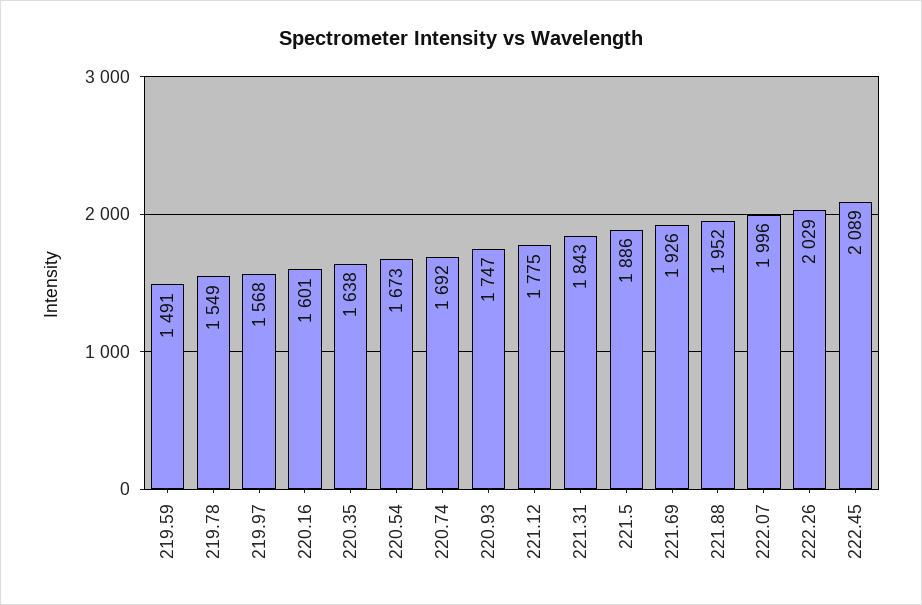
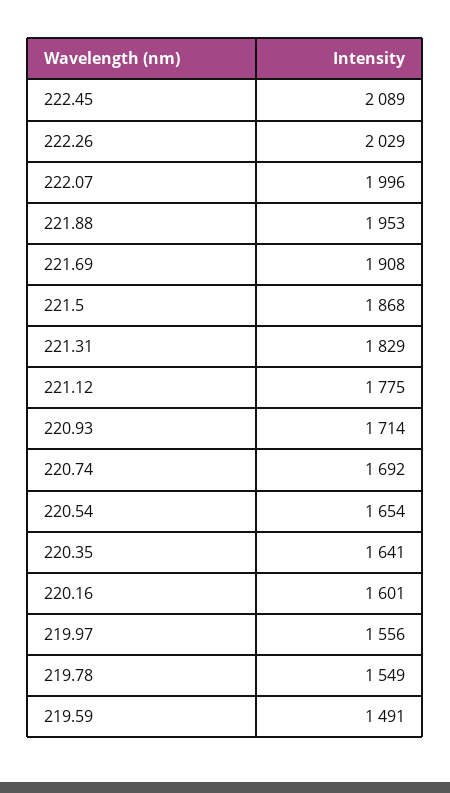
  {
    "219.59": 1491,
    "219.78": 1549,
-   "219.97": 1568,
+   "219.97": 1556,
    "220.16": 1601,
-   "220.35": 1638,
+   "220.35": 1641,
-   "220.54": 1673,
+   "220.54": 1654,
    "220.74": 1692,
-   "220.93": 1747,
+   "220.93": 1714,
    "221.12": 1775,
-   "221.31": 1843,
+   "221.31": 1829,
-   "221.5": 1886,
+   "221.5": 1868,
-   "221.69": 1926,
+   "221.69": 1908,
-   "221.88": 1952,
+   "221.88": 1953,
    "222.07": 1996,
    "222.26": 2029,
    "222.45": 2089
  }

